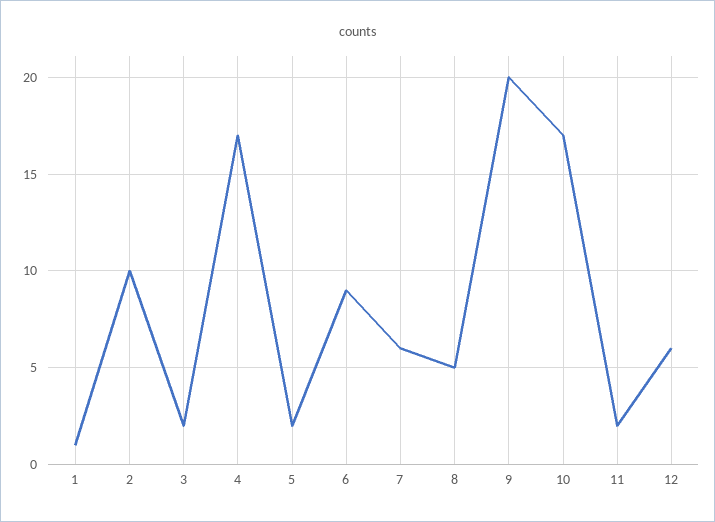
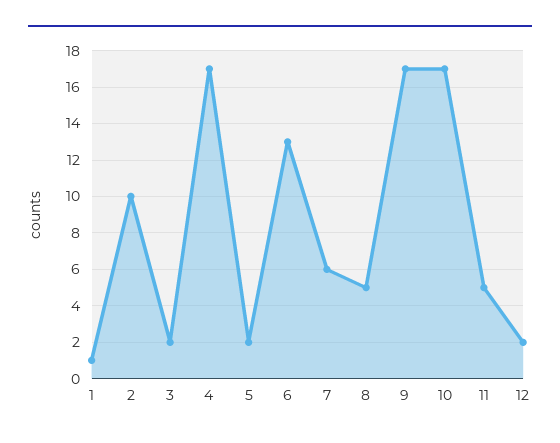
  {
    "1": 1,
    "2": 10,
    "3": 2,
    "4": 17,
    "5": 2,
-   "6": 9,
+   "6": 13,
    "7": 6,
    "8": 5,
-   "9": 20,
+   "9": 17,
    "10": 17,
-   "11": 2,
+   "11": 5,
-   "12": 6
+   "12": 2
  }

